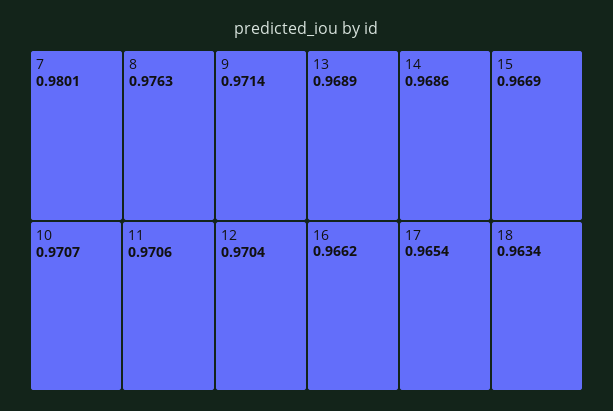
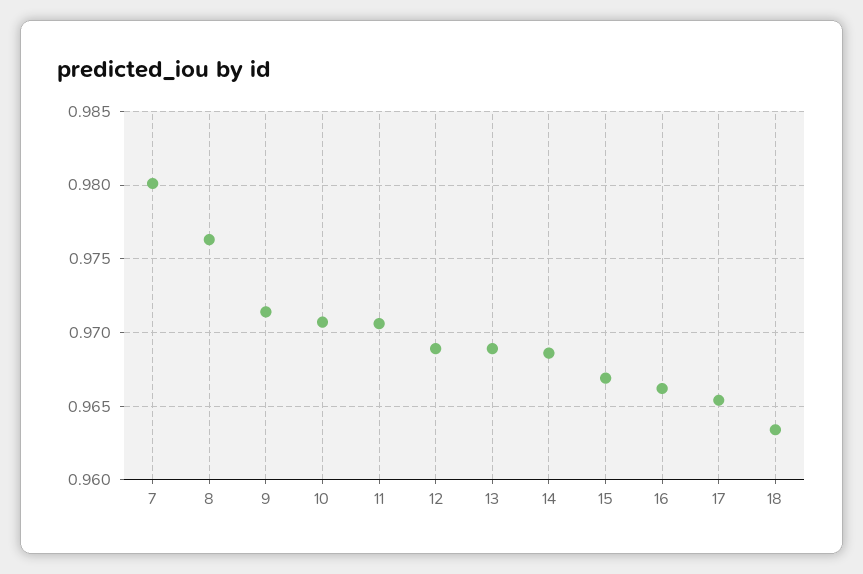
  {
    "7": 0.9801,
    "8": 0.9763,
    "9": 0.9714,
    "10": 0.9707,
    "11": 0.9706,
-   "12": 0.9704,
+   "12": 0.969,
    "13": 0.9689,
    "14": 0.9686,
    "15": 0.9669,
    "16": 0.9662,
    "17": 0.9654,
    "18": 0.9634
  }

